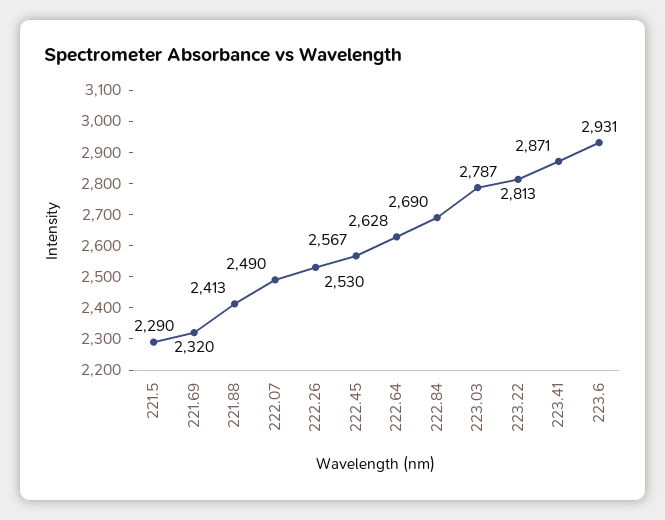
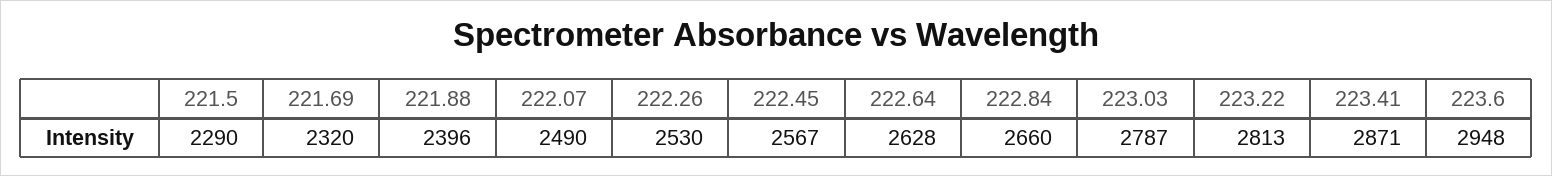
  {
    "221.5": 2290,
    "221.69": 2320,
-   "221.88": 2413,
+   "221.88": 2396,
    "222.07": 2490,
    "222.26": 2530,
    "222.45": 2567,
    "222.64": 2628,
-   "222.84": 2690,
+   "222.84": 2660,
    "223.03": 2787,
    "223.22": 2813,
    "223.41": 2871,
-   "223.6": 2931
+   "223.6": 2948
  }

